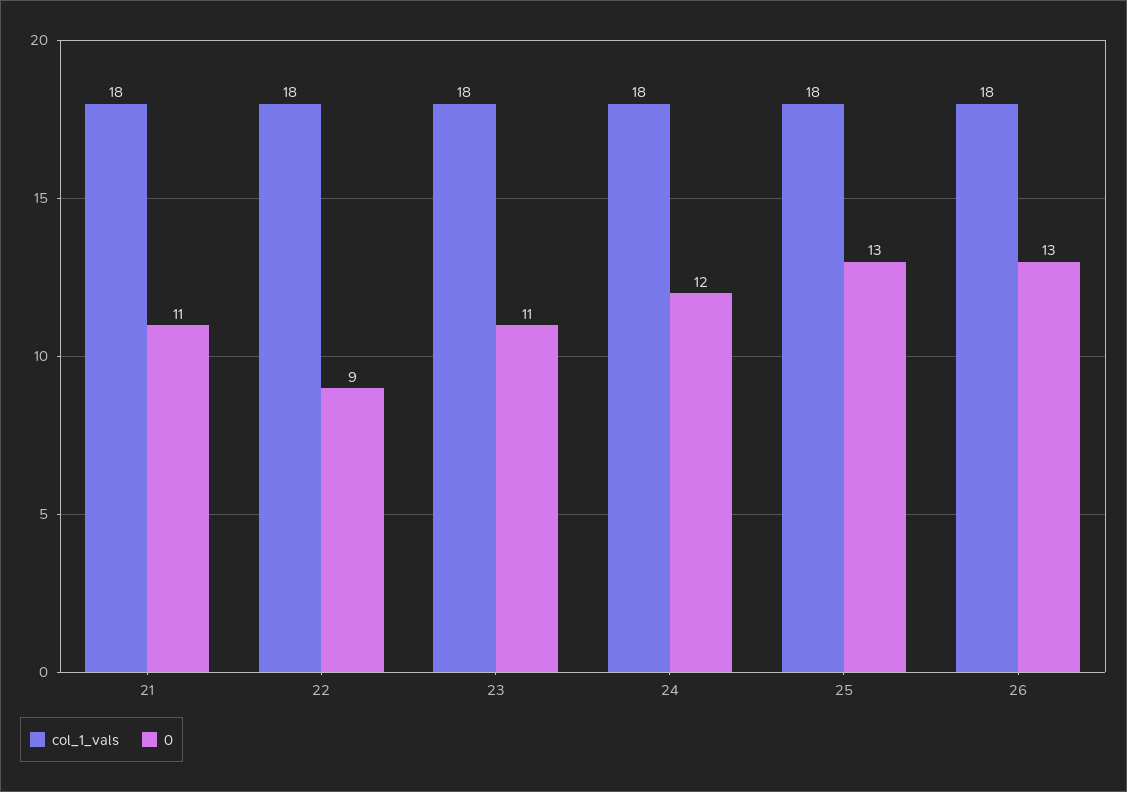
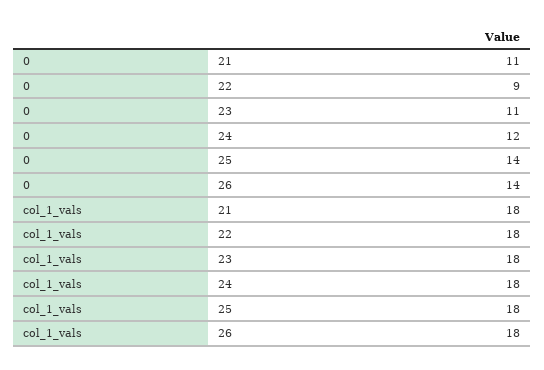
  {
    "col_1_vals": {
      "21": 18,
      "22": 18,
      "23": 18,
      "24": 18,
      "25": 18,
      "26": 18
    },
    "0": {
      "21": 11,
      "22": 9,
      "23": 11,
      "24": 12,
-     "25": 13,
+     "25": 14,
-     "26": 13
+     "26": 14
    }
  }

